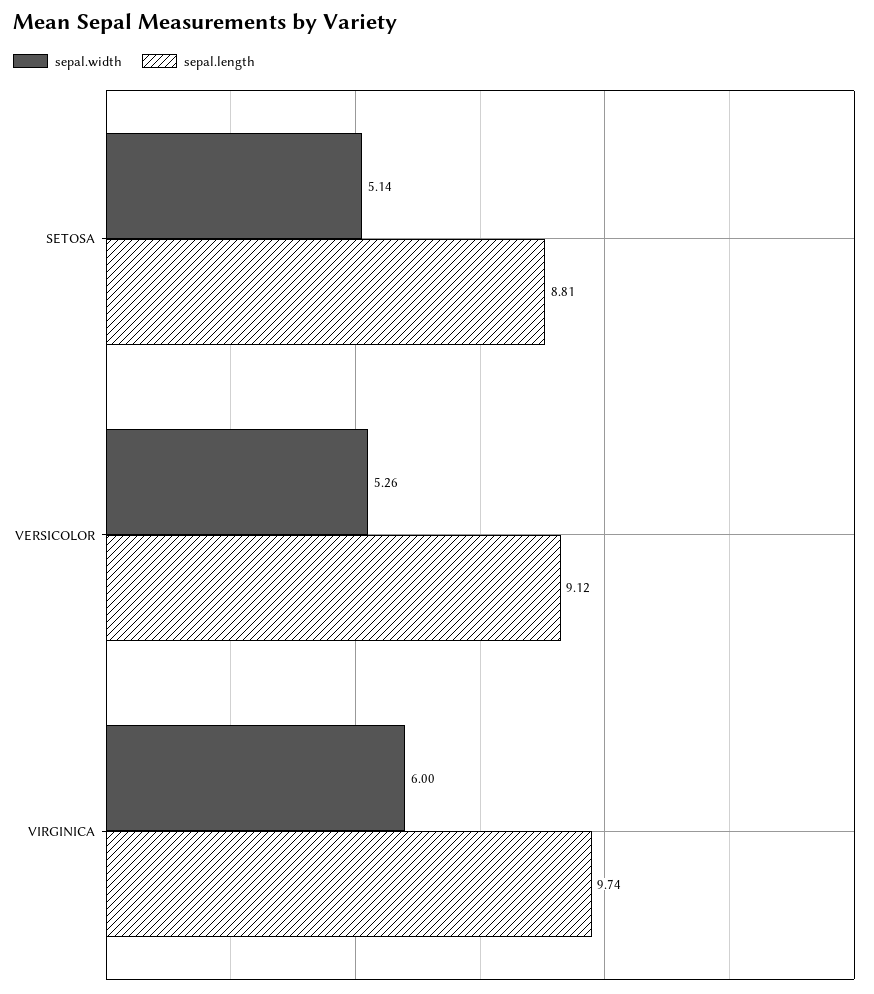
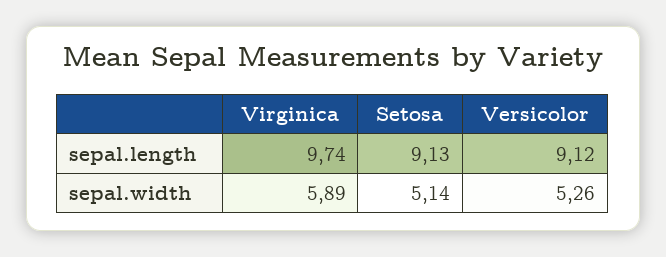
  {
    "sepal.width": {
      "SETOSA": 5.14,
      "VERSICOLOR": 5.26,
-     "VIRGINICA": 6
+     "VIRGINICA": 5.89
    },
    "sepal.length": {
-     "SETOSA": 8.81,
+     "SETOSA": 9.13,
      "VERSICOLOR": 9.12,
      "VIRGINICA": 9.74
    }
  }

